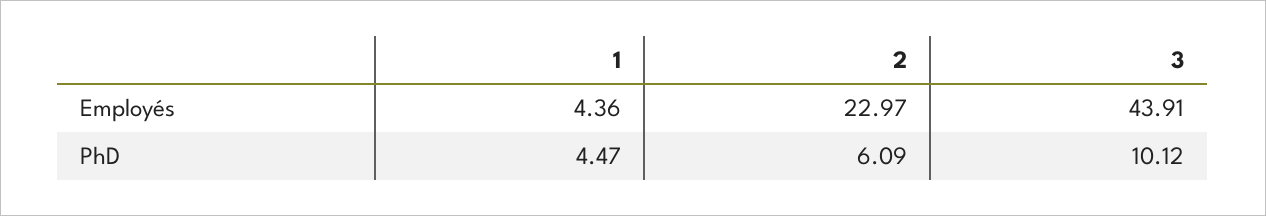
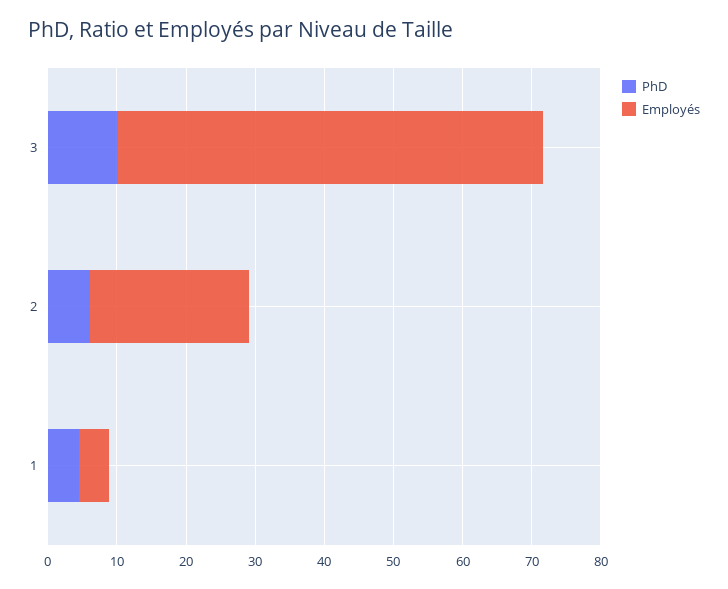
  {
    "Employés": {
      "1": 4.36,
      "2": 22.97,
-     "3": 43.91
+     "3": 62
    },
    "PhD": {
      "1": 4.47,
      "2": 6.09,
      "3": 10.12
    }
  }

